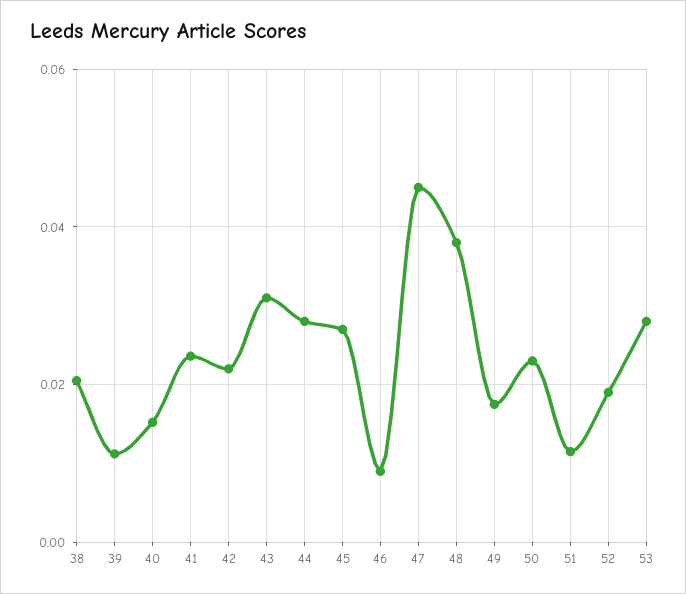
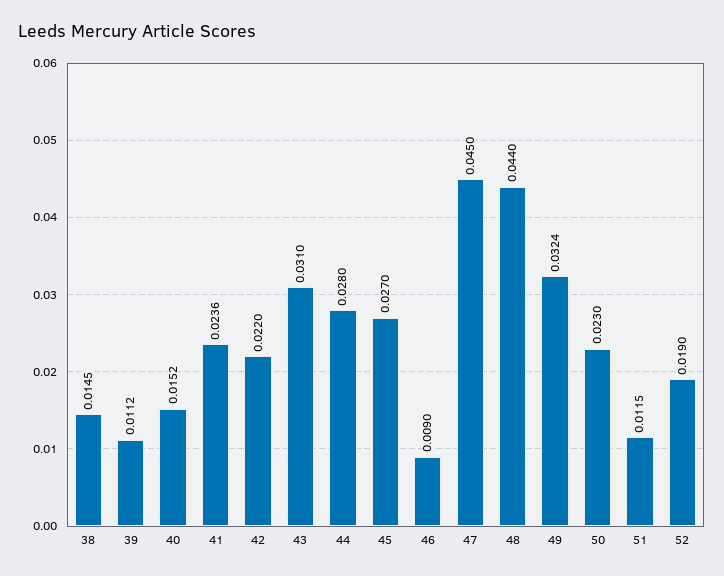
  {
-   "38": 0.02,
+   "38": 0.0145,
    "39": 0.0112,
    "40": 0.0152,
    "41": 0.0236,
    "42": 0.022,
    "43": 0.031,
    "44": 0.028,
    "45": 0.027,
    "46": 0.009,
    "47": 0.045,
-   "48": 0.038,
+   "48": 0.044,
-   "49": 0.018,
+   "49": 0.0324,
    "50": 0.023,
    "51": 0.0115,
-   "52": 0.019,
+   "52": 0.019
-   "53": 0.028
  }

